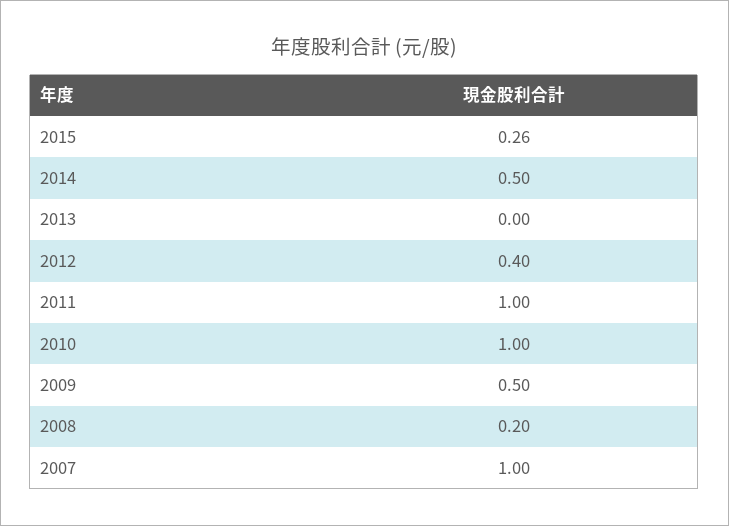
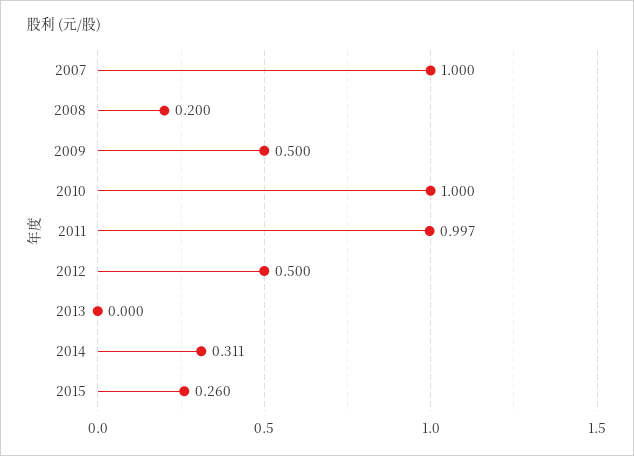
  {
    "2015": 0.26,
-   "2014": 0.5,
+   "2014": 0.311,
    "2013": 0,
-   "2012": 0.4,
+   "2012": 0.5,
-   "2011": 1,
+   "2011": 0.997,
    "2010": 1,
    "2009": 0.5,
    "2008": 0.2,
    "2007": 1
  }

